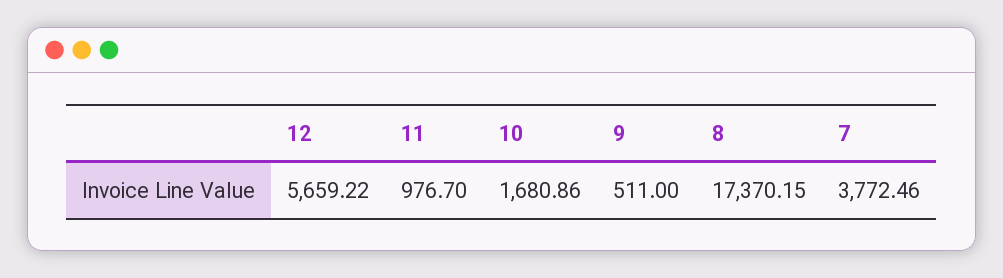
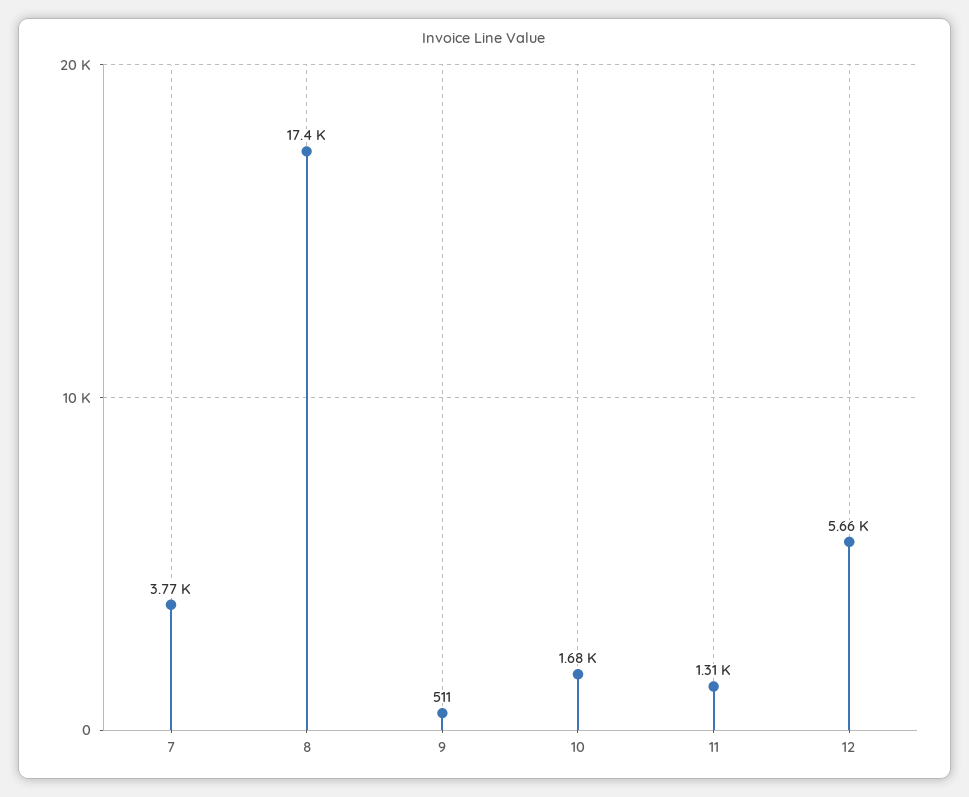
  {
    "12": 5659.22,
-   "11": 976.7,
+   "11": 1310,
    "10": 1680.86,
    "9": 511,
    "8": 17370.15,
    "7": 3772.46
  }

